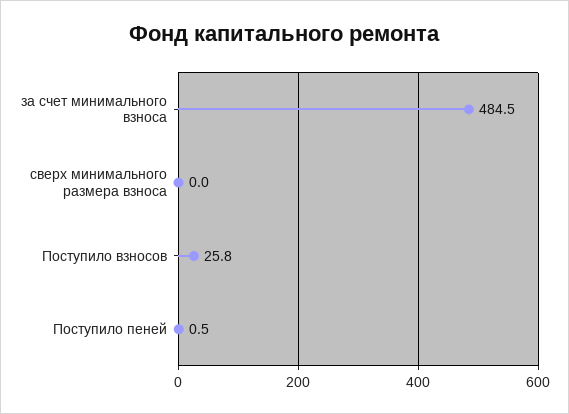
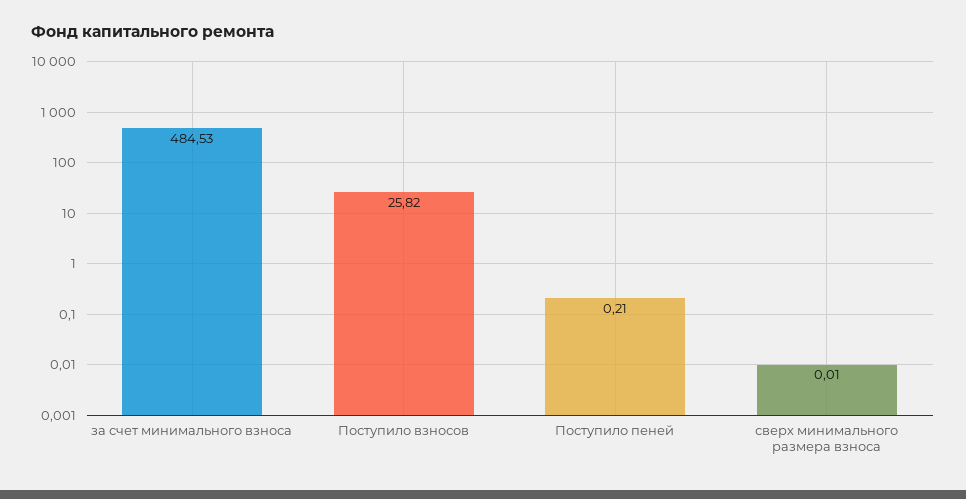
  {
    "за счет минимального взноса": 484.53,
    "сверх минимального размера взноса": 0.01,
    "Поступило взносов": 25.82,
-   "Поступило пеней": 0.5
+   "Поступило пеней": 0.21
  }

